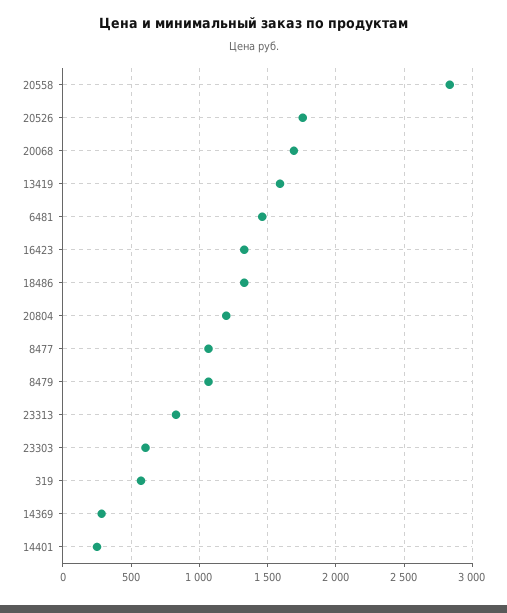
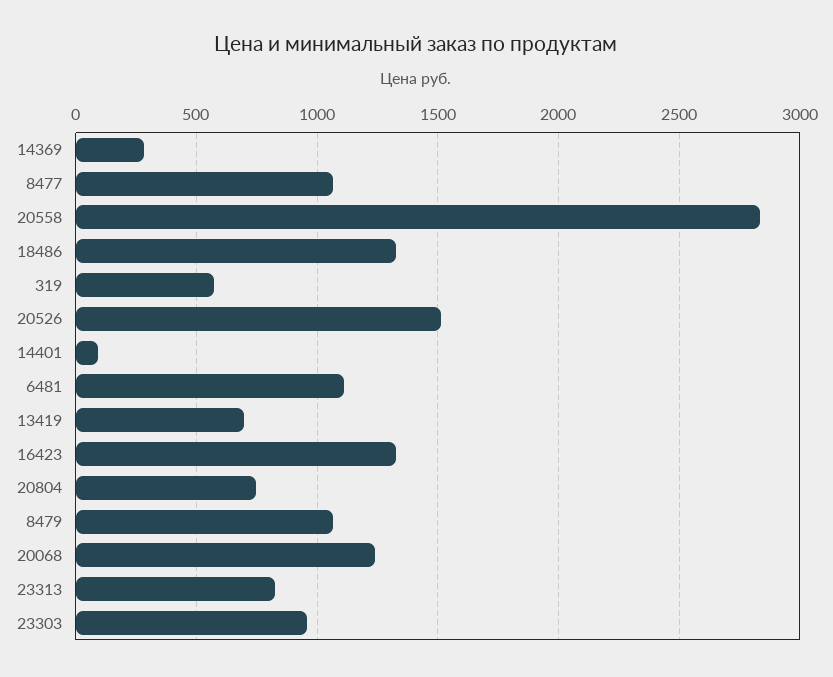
  {
    "20558": 2850,
-   "20526": 1750,
+   "20526": 1500,
-   "20068": 1700,
+   "20068": 1250,
-   "13419": 1600,
+   "13419": 700,
-   "6481": 1450,
+   "6481": 1100,
    "16423": 1350,
    "18486": 1350,
-   "20804": 1200,
+   "20804": 750,
    "8477": 1050,
    "8479": 1050,
    "23313": 850,
-   "23303": 600,
+   "23303": 950,
    "319": 550,
    "14369": 300,
-   "14401": 250
+   "14401": 100
  }

